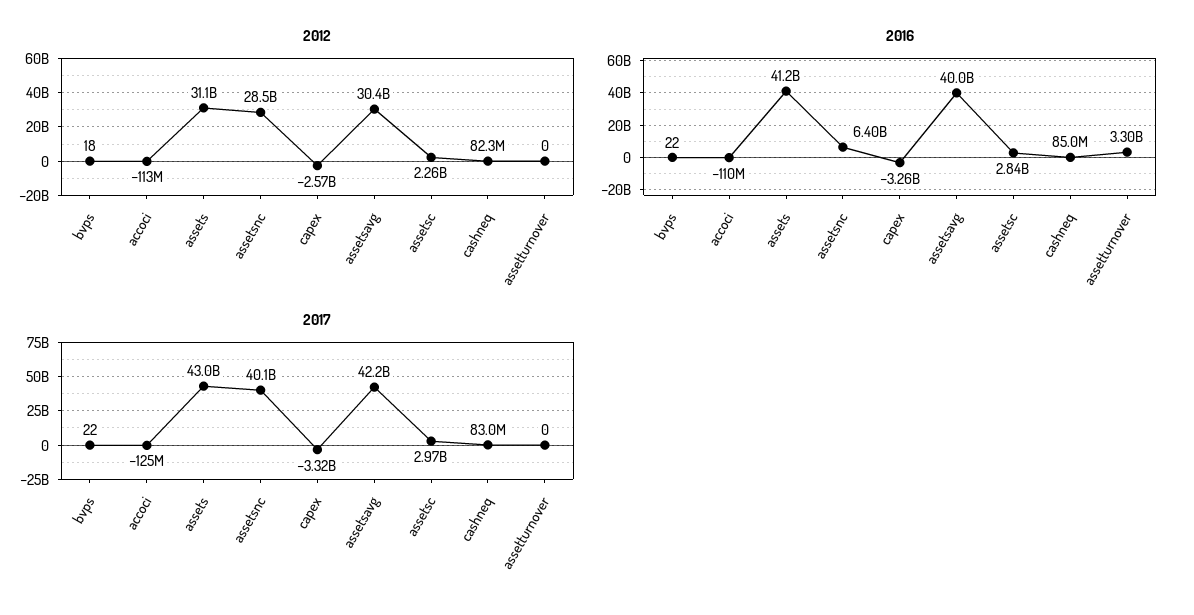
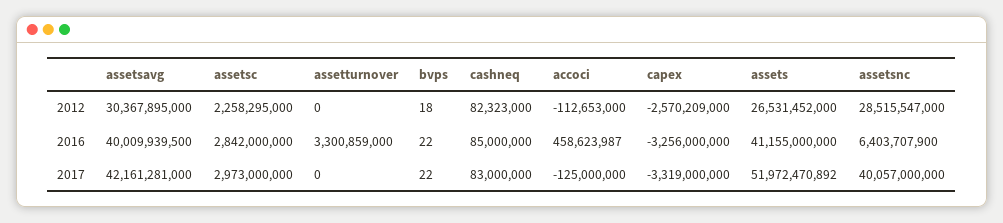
  {
    "2012": {
      "bvps": 18,
      "accoci": -112653000,
-     "assets": 31100000000,
+     "assets": 26531452000,
      "assetsnc": 28515547000,
      "capex": -2570209000,
      "assetsavg": 30367895000,
      "assetsc": 2258295000,
      "cashneq": 82323000,
      "assetturnover": 0
    },
    "2016": {
      "bvps": 22,
-     "accoci": -110000000,
+     "accoci": 458623987,
      "assets": 41155000000,
      "assetsnc": 6403707900,
      "capex": -3256000000,
      "assetsavg": 40009939500,
      "assetsc": 2842000000,
      "cashneq": 85000000,
      "assetturnover": 3300859000
    },
    "2017": {
      "bvps": 22,
      "accoci": -125000000,
-     "assets": 43000000000,
+     "assets": 51972470892,
      "assetsnc": 40057000000,
      "capex": -3319000000,
      "assetsavg": 42161281000,
      "assetsc": 2973000000,
      "cashneq": 83000000,
      "assetturnover": 0
    }
  }

